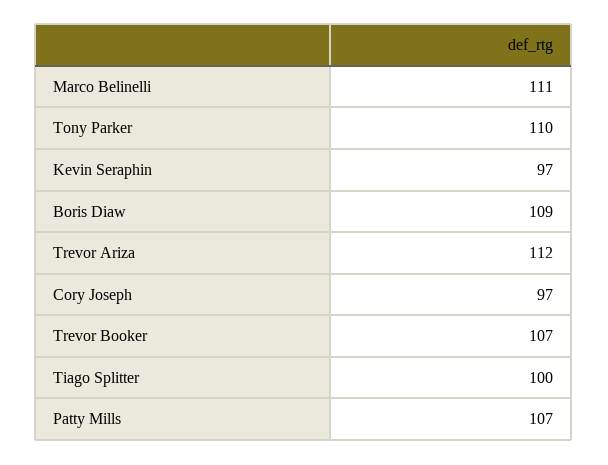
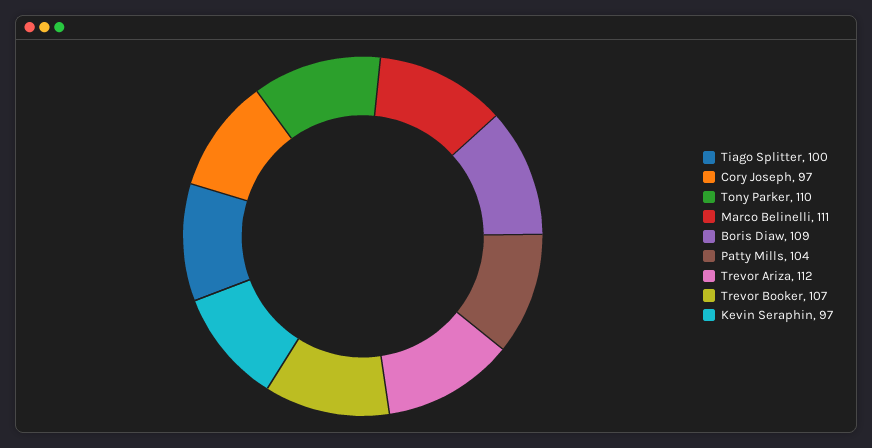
  {
    "Marco Belinelli": 111,
    "Tony Parker": 110,
    "Kevin Seraphin": 97,
    "Boris Diaw": 109,
    "Trevor Ariza": 112,
    "Cory Joseph": 97,
    "Trevor Booker": 107,
    "Tiago Splitter": 100,
-   "Patty Mills": 107
+   "Patty Mills": 104
  }

